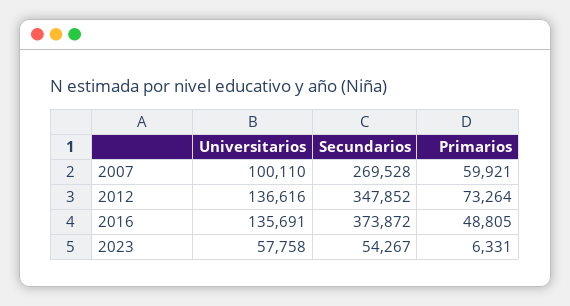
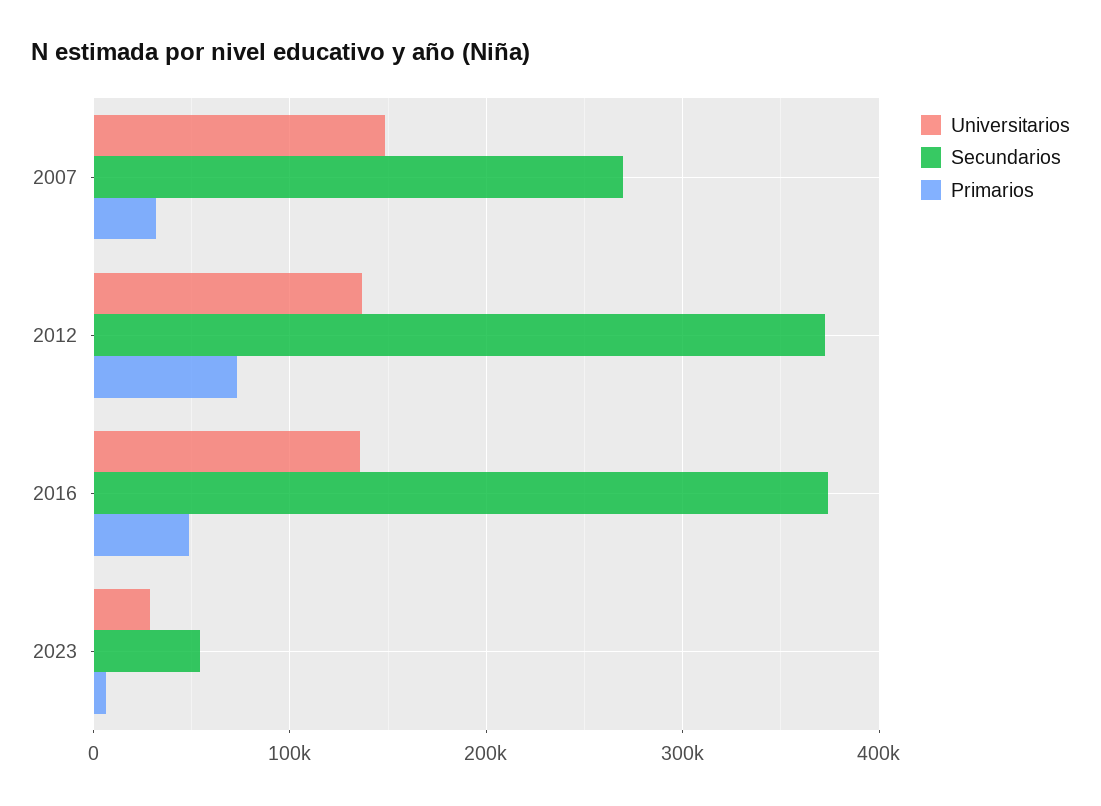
  {
    "Universitarios": {
-     "2007": 100110,
+     "2007": 150000,
      "2012": 136616,
      "2016": 135691,
-     "2023": 57758
+     "2023": 30000
    },
    "Secundarios": {
      "2007": 269528,
-     "2012": 347852,
+     "2012": 370000,
      "2016": 373872,
      "2023": 54267
    },
    "Primarios": {
-     "2007": 59921,
+     "2007": 30000,
      "2012": 73264,
      "2016": 48805,
      "2023": 6331
    }
  }

